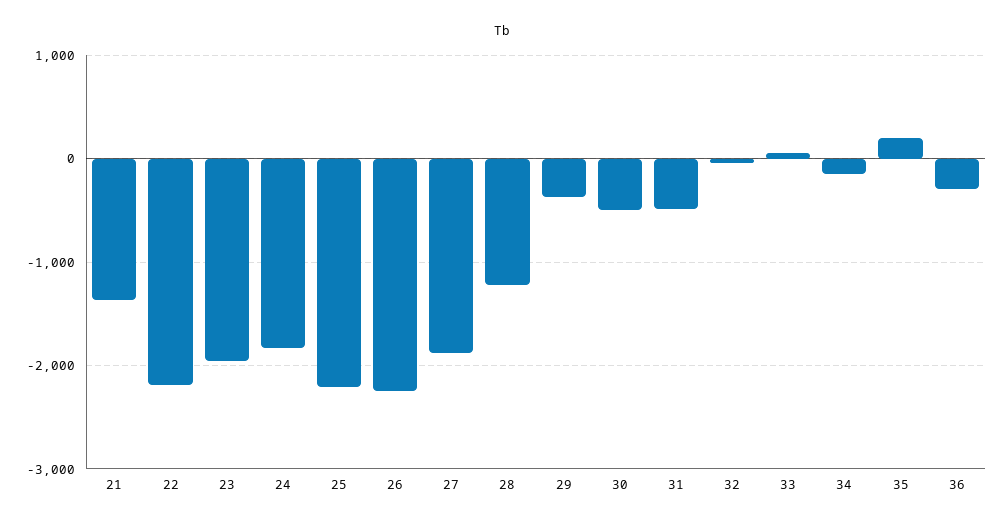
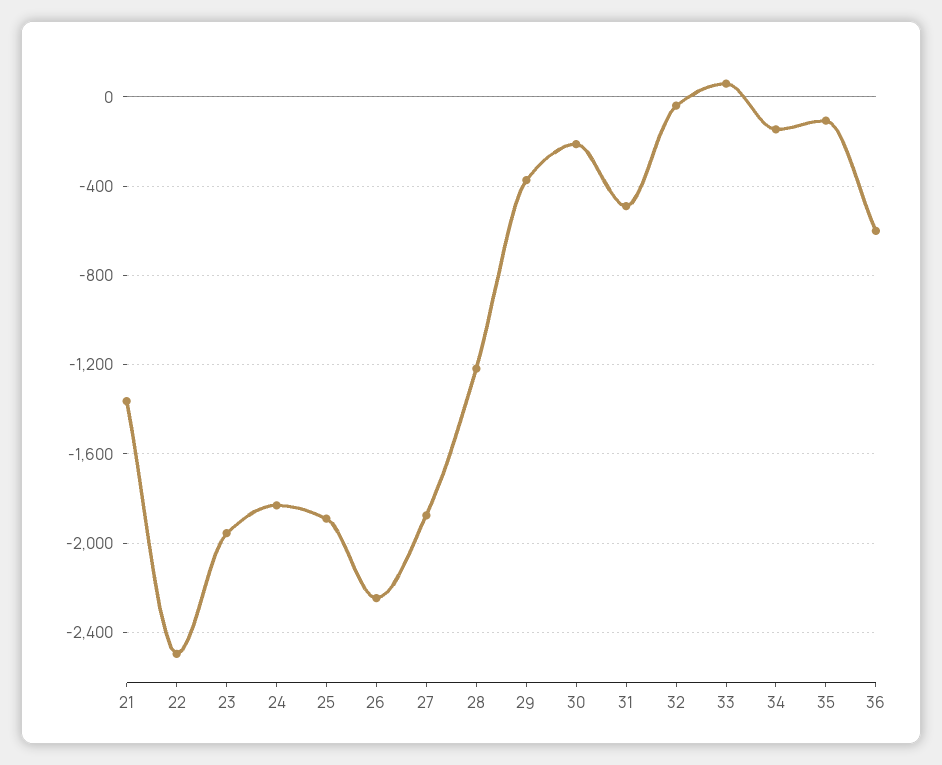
  {
    "21": -1350,
-   "22": -2200,
+   "22": -2500,
    "23": -1950,
    "24": -1850,
-   "25": -2200,
+   "25": -1900,
    "26": -2250,
    "27": -1900,
    "28": -1200,
    "29": -350,
-   "30": -500,
+   "30": -200,
    "31": -500,
    "32": -50,
    "33": 50,
    "34": -150,
-   "35": 200,
+   "35": -100,
-   "36": -300
+   "36": -600
  }

